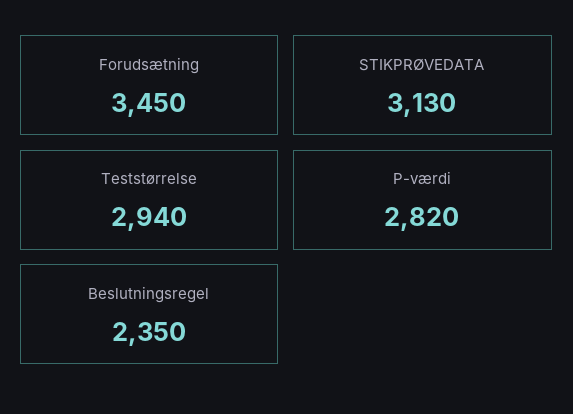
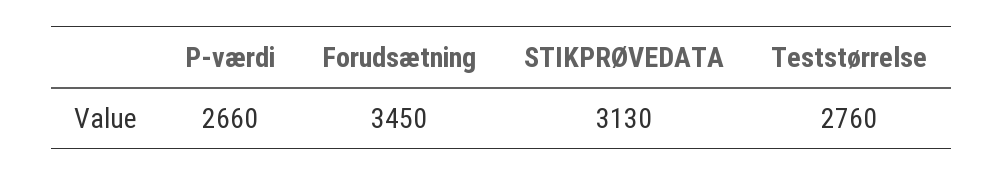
  {
    "Forudsætning": 3450,
    "STIKPRØVEDATA": 3130,
-   "Teststørrelse": 2940,
+   "Teststørrelse": 2760,
-   "P-værdi": 2820,
+   "P-værdi": 2660
-   "Beslutningsregel": 2350
  }

